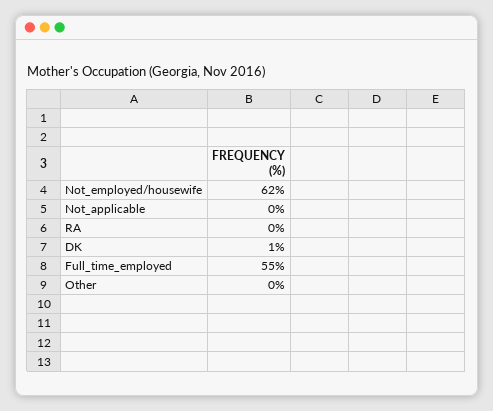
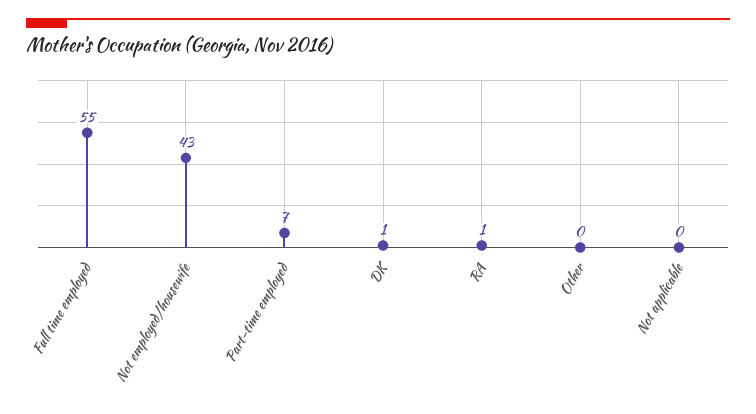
  {
-   "Not_employed/housewife": 62,
+   "Not_employed/housewife": 43,
    "Not_applicable": 0,
-   "RA": 0,
+   "RA": 1,
    "DK": 1,
    "Full_time_employed": 55,
-   "Other": 0
+   "Other": 0,
+   "Part-time employed": 7
  }

